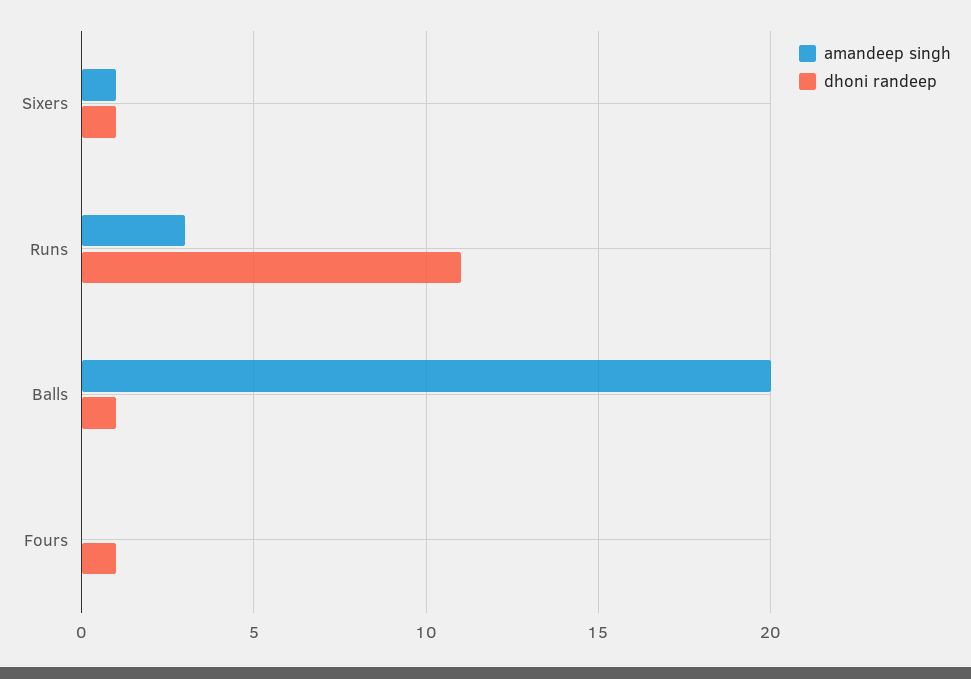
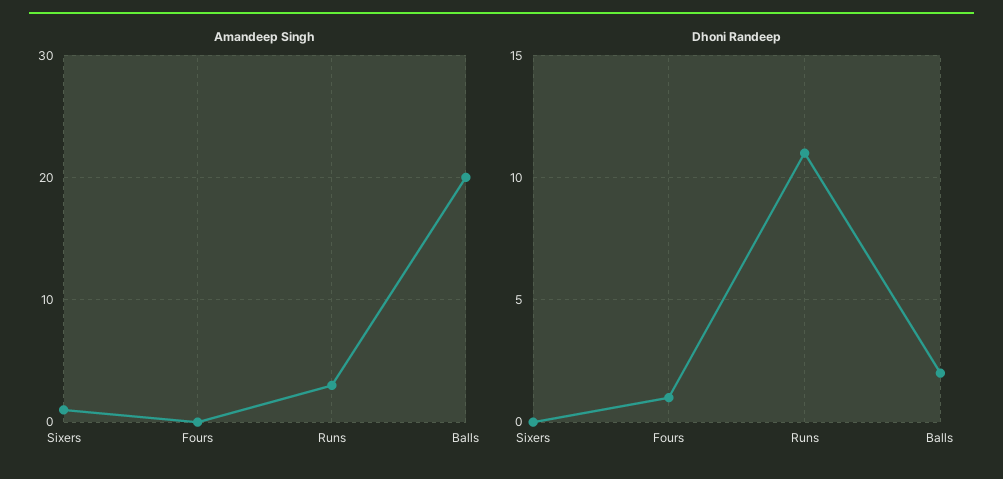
  {
    "amandeep singh": {
      "Sixers": 1,
      "Runs": 3,
      "Balls": 20,
      "Fours": 0
    },
    "dhoni randeep": {
-     "Sixers": 1,
+     "Sixers": 0,
      "Runs": 11,
-     "Balls": 1,
+     "Balls": 2,
      "Fours": 1
    }
  }

